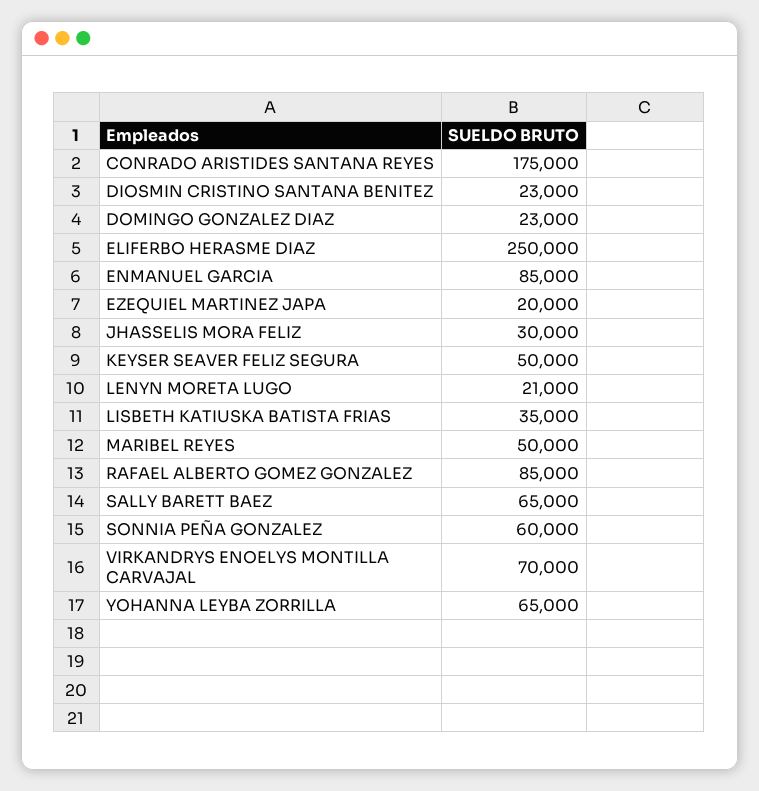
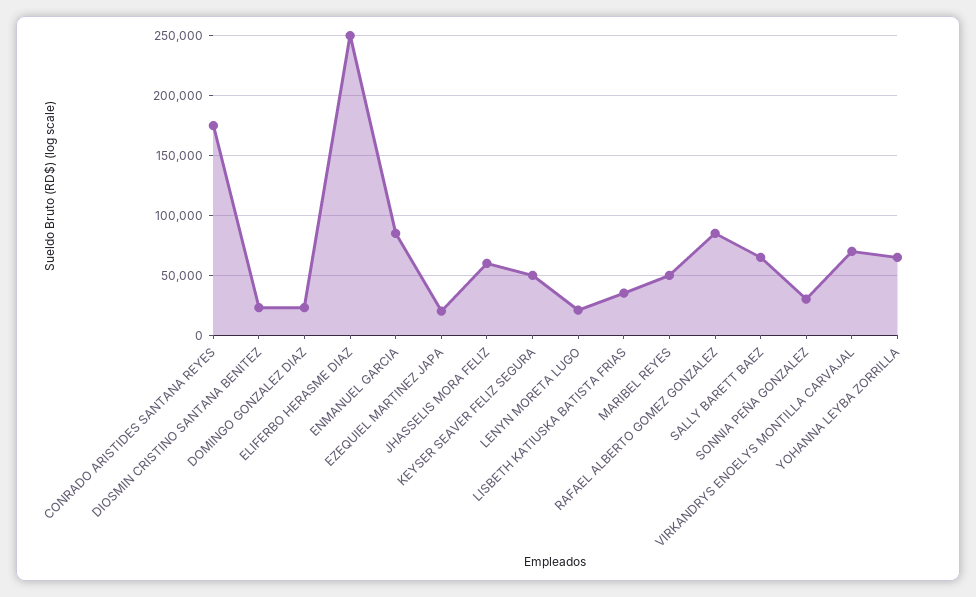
  {
    "CONRADO ARISTIDES SANTANA REYES": 175000,
    "DIOSMIN CRISTINO SANTANA BENITEZ": 23000,
    "DOMINGO GONZALEZ DIAZ": 23000,
    "ELIFERBO HERASME DIAZ": 250000,
    "ENMANUEL GARCIA": 85000,
    "EZEQUIEL MARTINEZ JAPA": 20000,
-   "JHASSELIS MORA FELIZ": 30000,
+   "JHASSELIS MORA FELIZ": 60000,
    "KEYSER SEAVER FELIZ SEGURA": 50000,
    "LENYN MORETA LUGO": 21000,
    "LISBETH KATIUSKA BATISTA FRIAS": 35000,
    "MARIBEL REYES": 50000,
    "RAFAEL ALBERTO GOMEZ GONZALEZ": 85000,
    "SALLY BARETT BAEZ": 65000,
-   "SONNIA PEÑA GONZALEZ": 60000,
+   "SONNIA PEÑA GONZALEZ": 30000,
    "VIRKANDRYS ENOELYS MONTILLA CARVAJAL": 70000,
    "YOHANNA LEYBA ZORRILLA": 65000
  }

